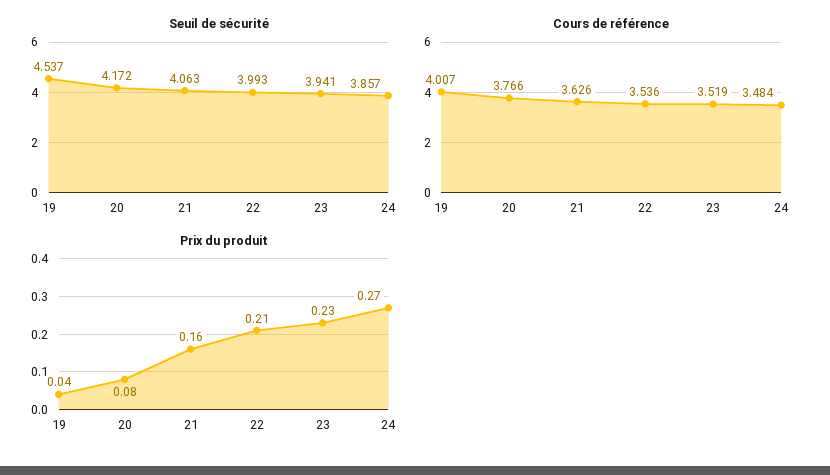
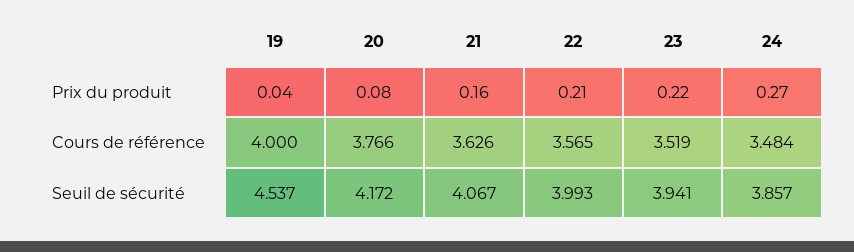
  {
    "Seuil de sécurité": {
      "19": 4.537,
      "20": 4.172,
-     "21": 4.063,
+     "21": 4.067,
      "22": 3.993,
      "23": 3.941,
      "24": 3.857
    },
    "Cours de référence": {
-     "19": 4.007,
+     "19": 4,
      "20": 3.766,
      "21": 3.626,
-     "22": 3.536,
+     "22": 3.565,
      "23": 3.519,
      "24": 3.484
    },
    "Prix du produit": {
      "19": 0.04,
      "20": 0.08,
      "21": 0.16,
      "22": 0.21,
-     "23": 0.23,
+     "23": 0.22,
      "24": 0.27
    }
  }

